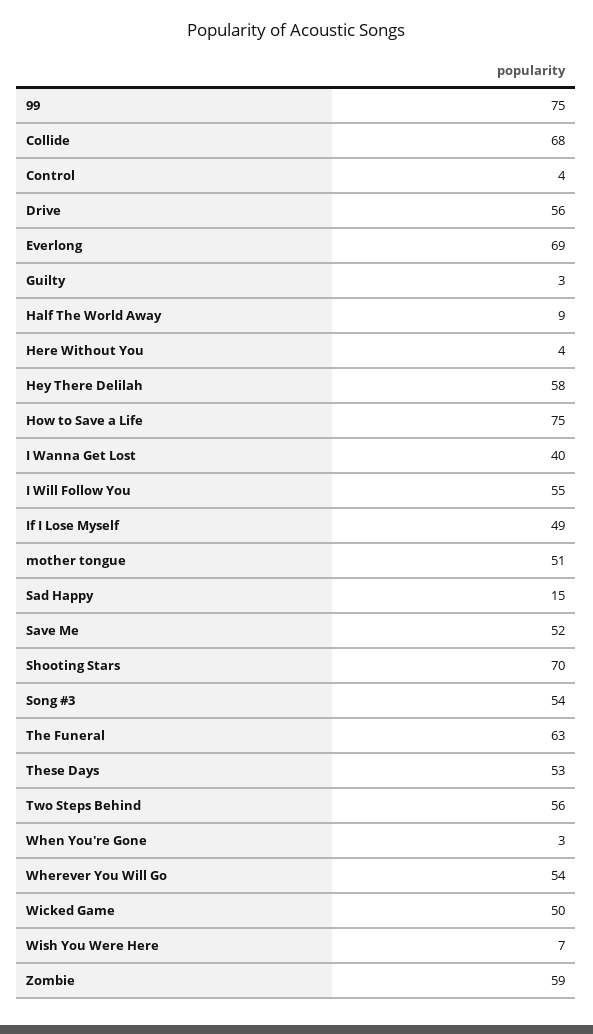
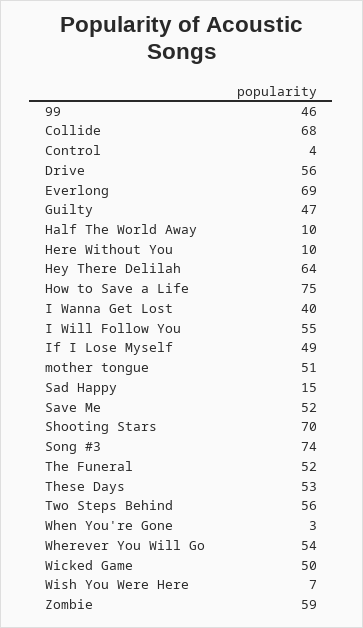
  {
-   "99": 75,
+   "99": 46,
    "Collide": 68,
    "Control": 4,
    "Drive": 56,
    "Everlong": 69,
-   "Guilty": 3,
+   "Guilty": 47,
-   "Half The World Away": 9,
+   "Half The World Away": 10,
-   "Here Without You": 4,
+   "Here Without You": 10,
-   "Hey There Delilah": 58,
+   "Hey There Delilah": 64,
    "How to Save a Life": 75,
    "I Wanna Get Lost": 40,
    "I Will Follow You": 55,
    "If I Lose Myself": 49,
    "mother tongue": 51,
    "Sad Happy": 15,
    "Save Me": 52,
    "Shooting Stars": 70,
-   "Song #3": 54,
+   "Song #3": 74,
-   "The Funeral": 63,
+   "The Funeral": 52,
    "These Days": 53,
    "Two Steps Behind": 56,
    "When You're Gone": 3,
    "Wherever You Will Go": 54,
    "Wicked Game": 50,
    "Wish You Were Here": 7,
    "Zombie": 59
  }

